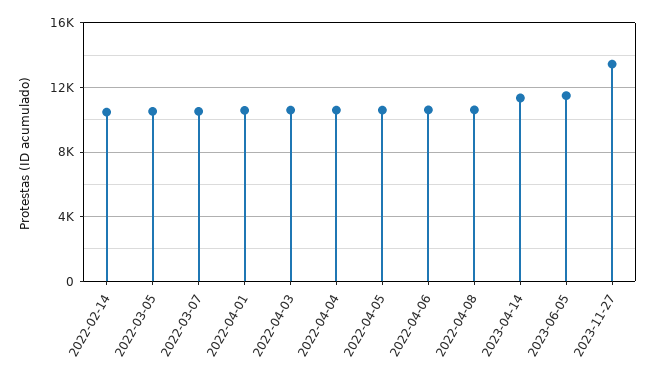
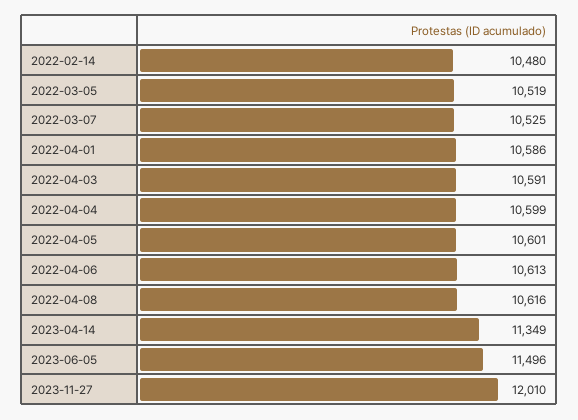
  {
    "2022-02-14": 10480,
    "2022-03-05": 10519,
    "2022-03-07": 10525,
    "2022-04-01": 10586,
    "2022-04-03": 10591,
    "2022-04-04": 10599,
    "2022-04-05": 10601,
    "2022-04-06": 10613,
    "2022-04-08": 10616,
    "2023-04-14": 11349,
    "2023-06-05": 11496,
-   "2023-11-27": 13500
+   "2023-11-27": 12010
  }

